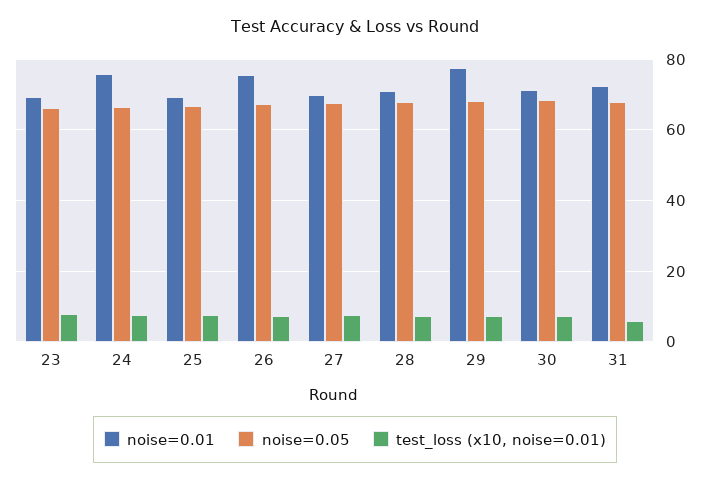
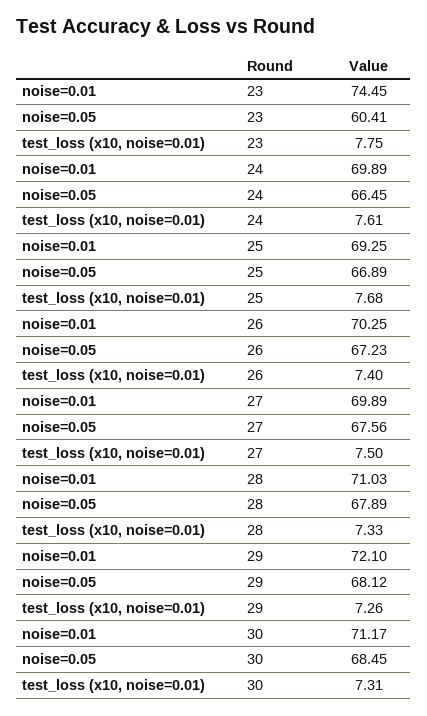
  {
    "noise=0.01": {
-     "23": 70,
+     "23": 74.45,
-     "24": 76,
+     "24": 69.89,
      "25": 69.25,
-     "26": 76,
+     "26": 70.25,
      "27": 69.89,
      "28": 71.03,
-     "29": 78,
+     "29": 72.1,
-     "30": 71.17,
+     "30": 71.17
-     "31": 72
    },
    "noise=0.05": {
-     "23": 66,
+     "23": 60.41,
      "24": 66.45,
      "25": 66.89,
      "26": 67.23,
      "27": 67.56,
      "28": 67.89,
      "29": 68.12,
-     "30": 68.45,
+     "30": 68.45
-     "31": 68
    },
    "test_loss (x10, noise=0.01)": {
      "23": 7.75,
      "24": 7.61,
      "25": 7.68,
      "26": 7.4,
      "27": 7.5,
      "28": 7.33,
      "29": 7.26,
-     "30": 7.31,
+     "30": 7.31
-     "31": 6
    }
  }

